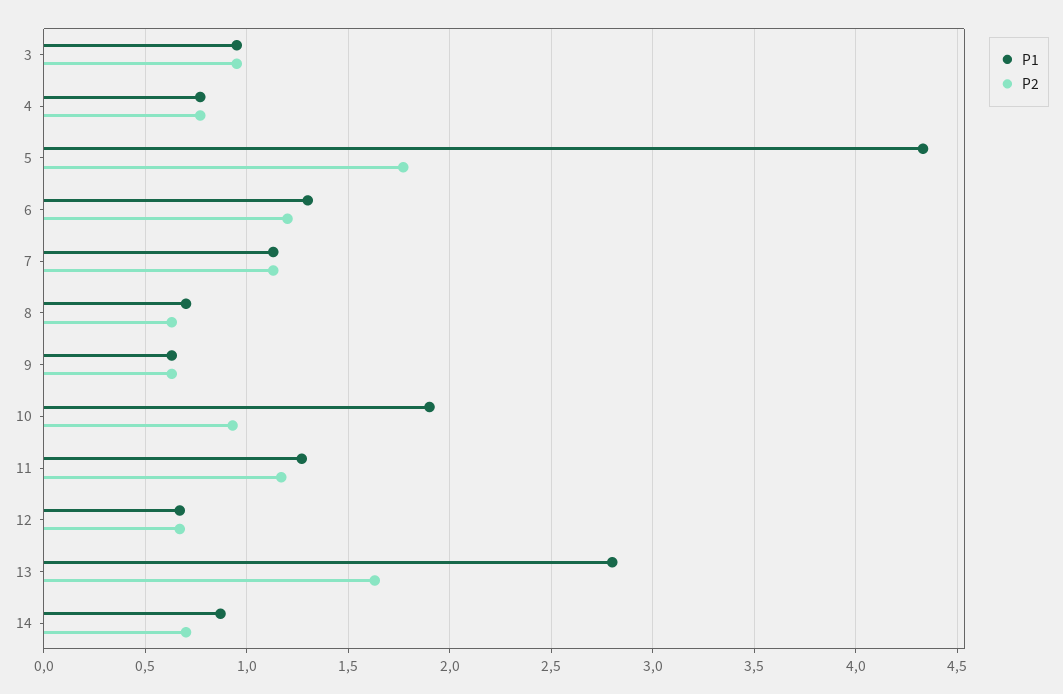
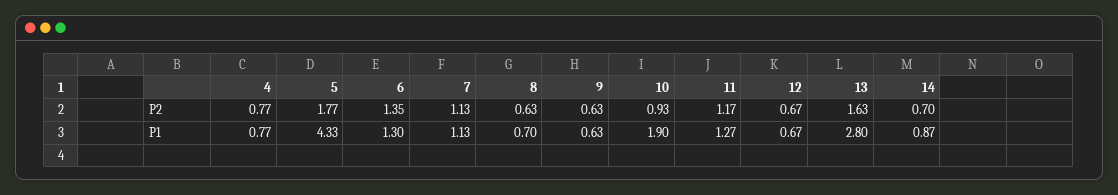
  {
    "P1": {
-     "3": 0.95,
      "4": 0.77,
      "5": 4.33,
      "6": 1.3,
      "7": 1.13,
      "8": 0.7,
      "9": 0.63,
      "10": 1.9,
      "11": 1.27,
      "12": 0.67,
      "13": 2.8,
      "14": 0.87
    },
    "P2": {
-     "3": 0.95,
      "4": 0.77,
      "5": 1.77,
-     "6": 1.2,
+     "6": 1.35,
      "7": 1.13,
      "8": 0.63,
      "9": 0.63,
      "10": 0.93,
      "11": 1.17,
      "12": 0.67,
      "13": 1.63,
      "14": 0.7
    }
  }

